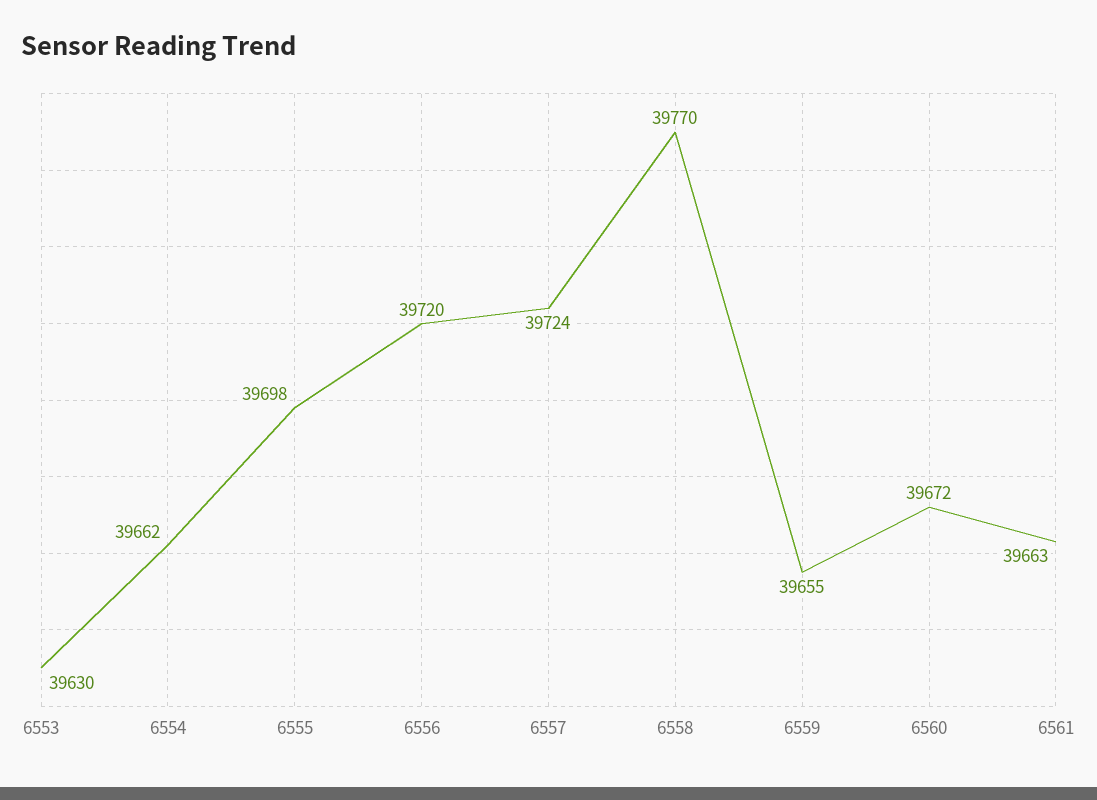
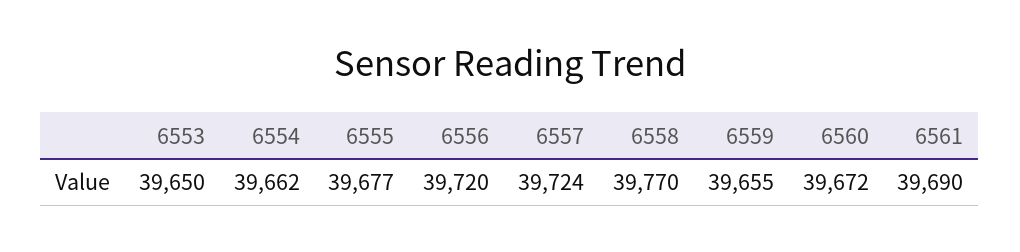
  {
-   "6553": 39630,
+   "6553": 39650,
    "6554": 39662,
-   "6555": 39698,
+   "6555": 39677,
    "6556": 39720,
    "6557": 39724,
    "6558": 39770,
    "6559": 39655,
    "6560": 39672,
-   "6561": 39663
+   "6561": 39690
  }

